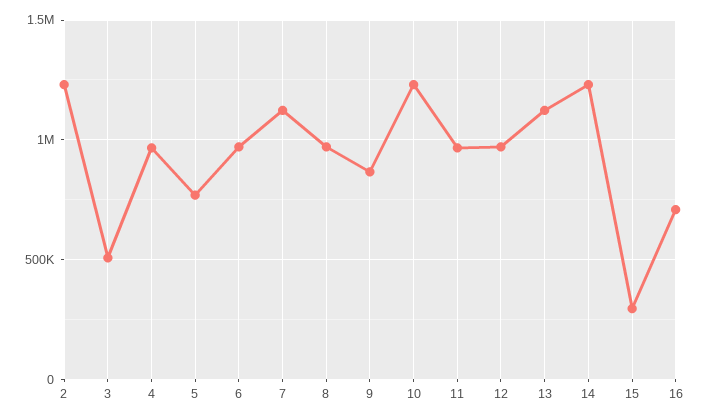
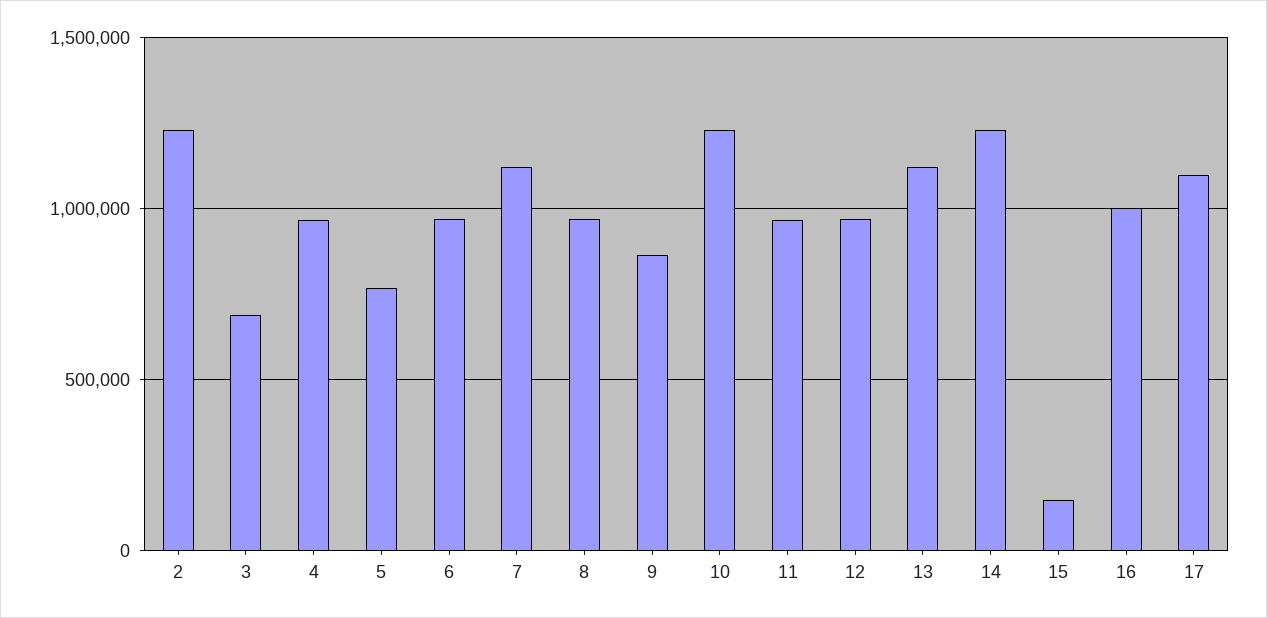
  {
    "2": 1250000,
-   "3": 500000,
+   "3": 700000,
    "4": 950000,
    "5": 750000,
    "6": 950000,
    "7": 1100000,
    "8": 950000,
    "9": 850000,
    "10": 1250000,
    "11": 950000,
    "12": 950000,
    "13": 1100000,
    "14": 1250000,
-   "15": 300000,
+   "15": 150000,
-   "16": 700000
+   "16": 1000000,
+   "17": 1100000
  }

